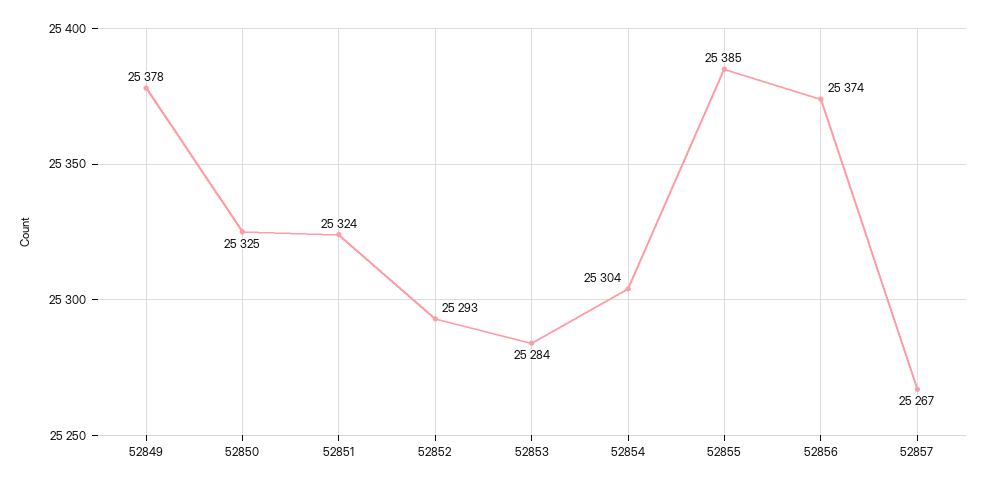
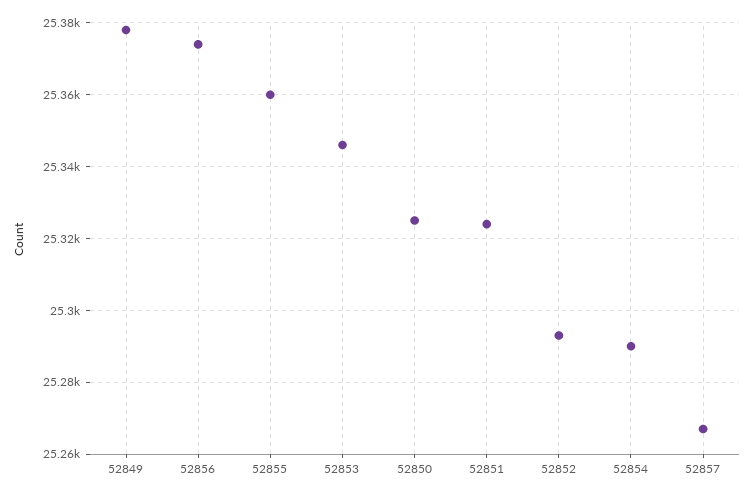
  {
    "52849": 25378,
    "52850": 25325,
    "52851": 25324,
    "52852": 25293,
-   "52853": 25284,
+   "52853": 25345,
-   "52854": 25304,
+   "52854": 25290,
-   "52855": 25385,
+   "52855": 25360,
    "52856": 25374,
    "52857": 25267
  }

